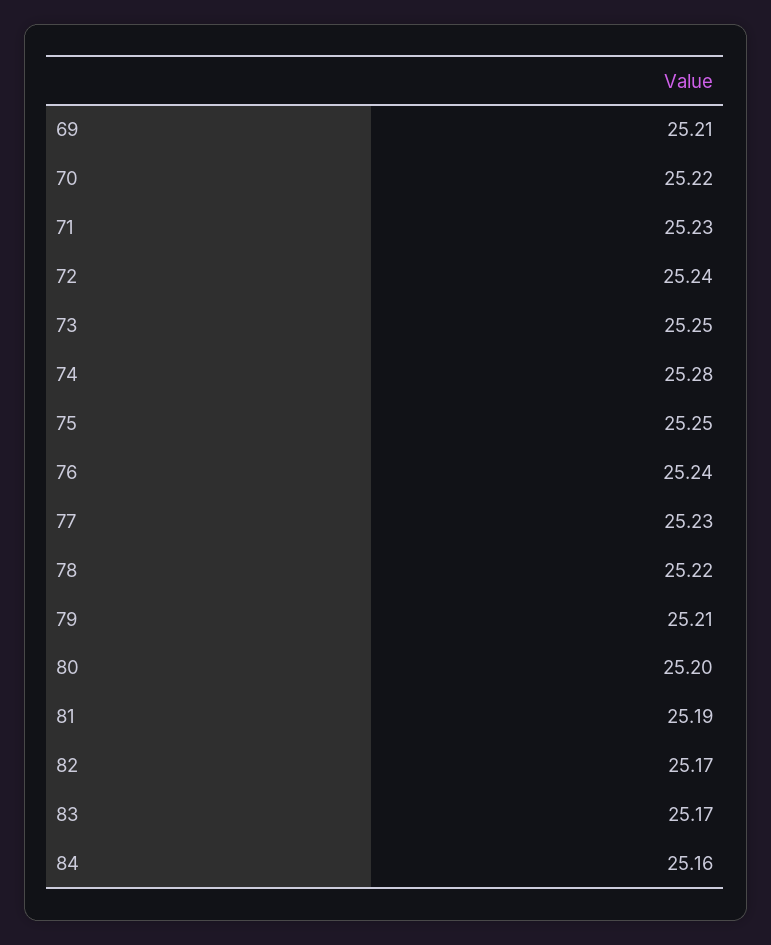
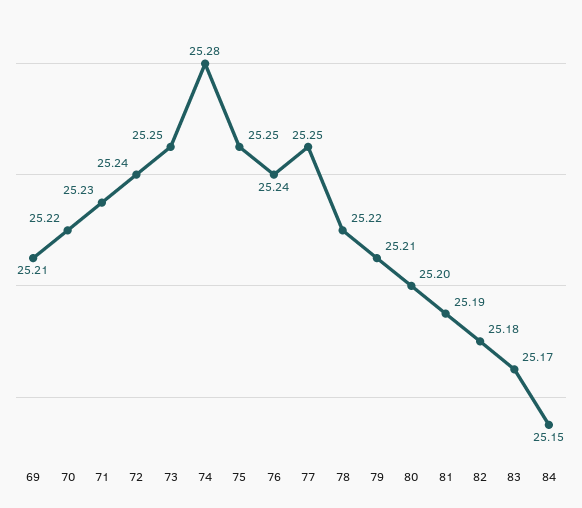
  {
    "69": 25.21,
    "70": 25.22,
    "71": 25.23,
    "72": 25.24,
    "73": 25.25,
    "74": 25.28,
    "75": 25.25,
    "76": 25.24,
-   "77": 25.23,
+   "77": 25.25,
    "78": 25.22,
    "79": 25.21,
    "80": 25.2,
    "81": 25.19,
-   "82": 25.17,
+   "82": 25.18,
    "83": 25.17,
-   "84": 25.16
+   "84": 25.15
  }

